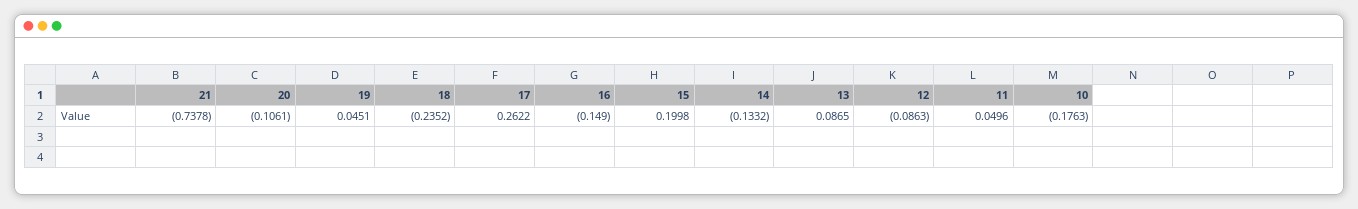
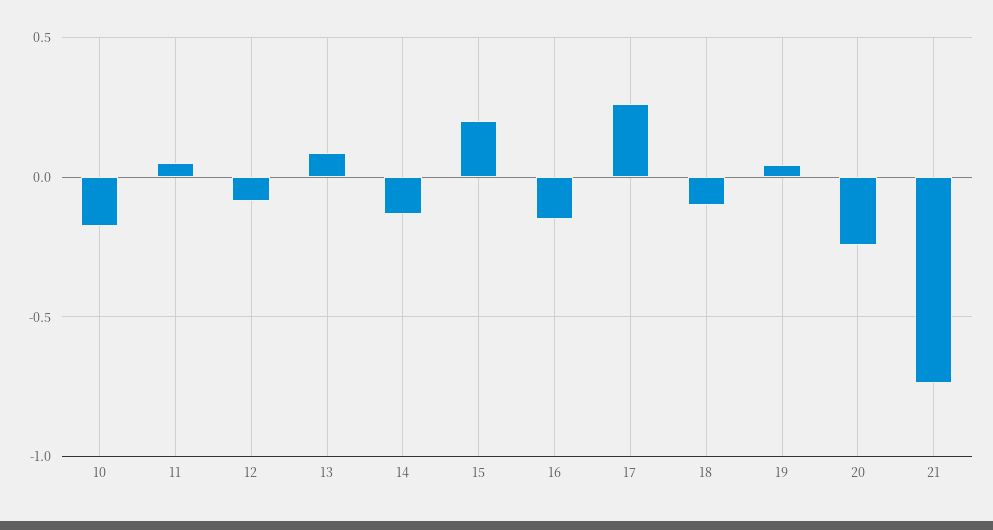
  {
    "21": -0.7378,
-   "20": -0.1061,
+   "20": -0.25,
    "19": 0.0451,
-   "18": -0.2352,
+   "18": -0.1,
    "17": 0.2622,
    "16": -0.149,
    "15": 0.1998,
    "14": -0.1332,
    "13": 0.0865,
    "12": -0.0863,
    "11": 0.0496,
    "10": -0.1763
  }

